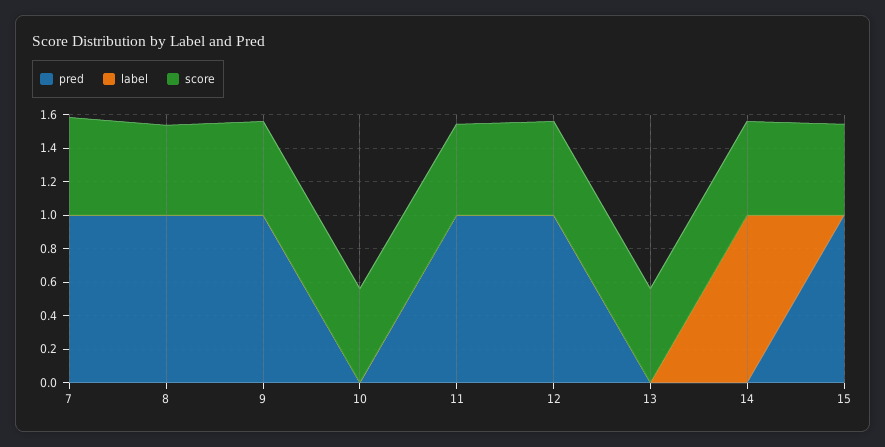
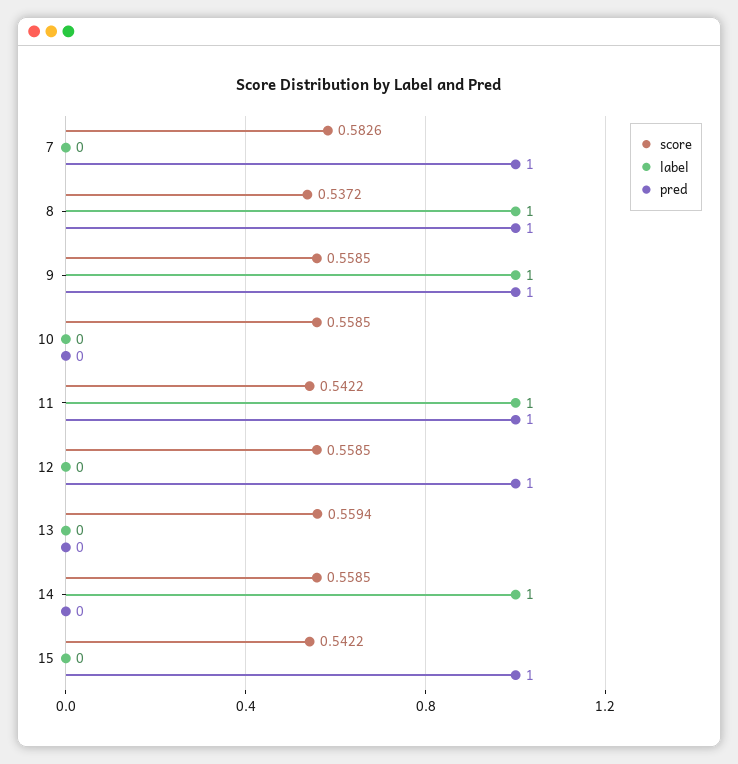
  {
    "pred": {
      "7": 1,
      "8": 1,
      "9": 1,
      "10": 0,
      "11": 1,
      "12": 1,
      "13": 0,
      "14": 0,
      "15": 1
    },
    "label": {
      "7": 0,
-     "8": 0,
+     "8": 1,
-     "9": 0,
+     "9": 1,
      "10": 0,
-     "11": 0,
+     "11": 1,
      "12": 0,
      "13": 0,
      "14": 1,
      "15": 0
    },
    "score": {
      "7": 0.5826,
      "8": 0.5372,
      "9": 0.5585,
      "10": 0.5585,
      "11": 0.5422,
      "12": 0.5585,
      "13": 0.5594,
      "14": 0.5585,
      "15": 0.5422
    }
  }

